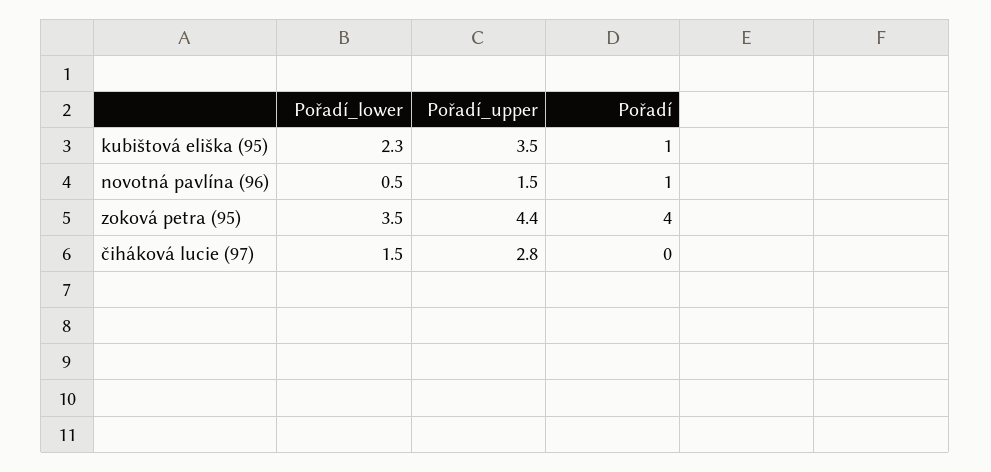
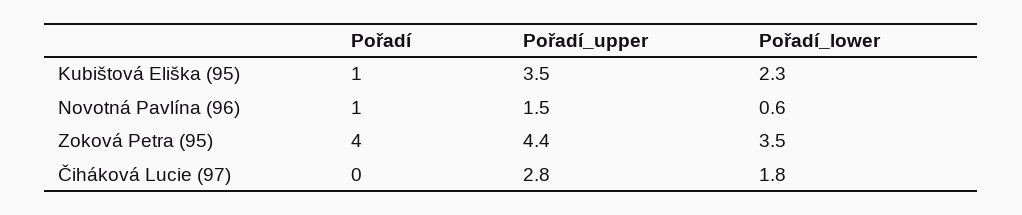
  {
    "Pořadí_lower": {
      "kubištová eliška (95)": 2.3,
-     "novotná pavlína (96)": 0.5,
+     "novotná pavlína (96)": 0.6,
      "zoková petra (95)": 3.5,
-     "čiháková lucie (97)": 1.5
+     "čiháková lucie (97)": 1.8
    },
    "Pořadí_upper": {
      "kubištová eliška (95)": 3.5,
      "novotná pavlína (96)": 1.5,
      "zoková petra (95)": 4.4,
      "čiháková lucie (97)": 2.8
    },
    "Pořadí": {
      "kubištová eliška (95)": 1,
      "novotná pavlína (96)": 1,
      "zoková petra (95)": 4,
      "čiháková lucie (97)": 0
    }
  }

